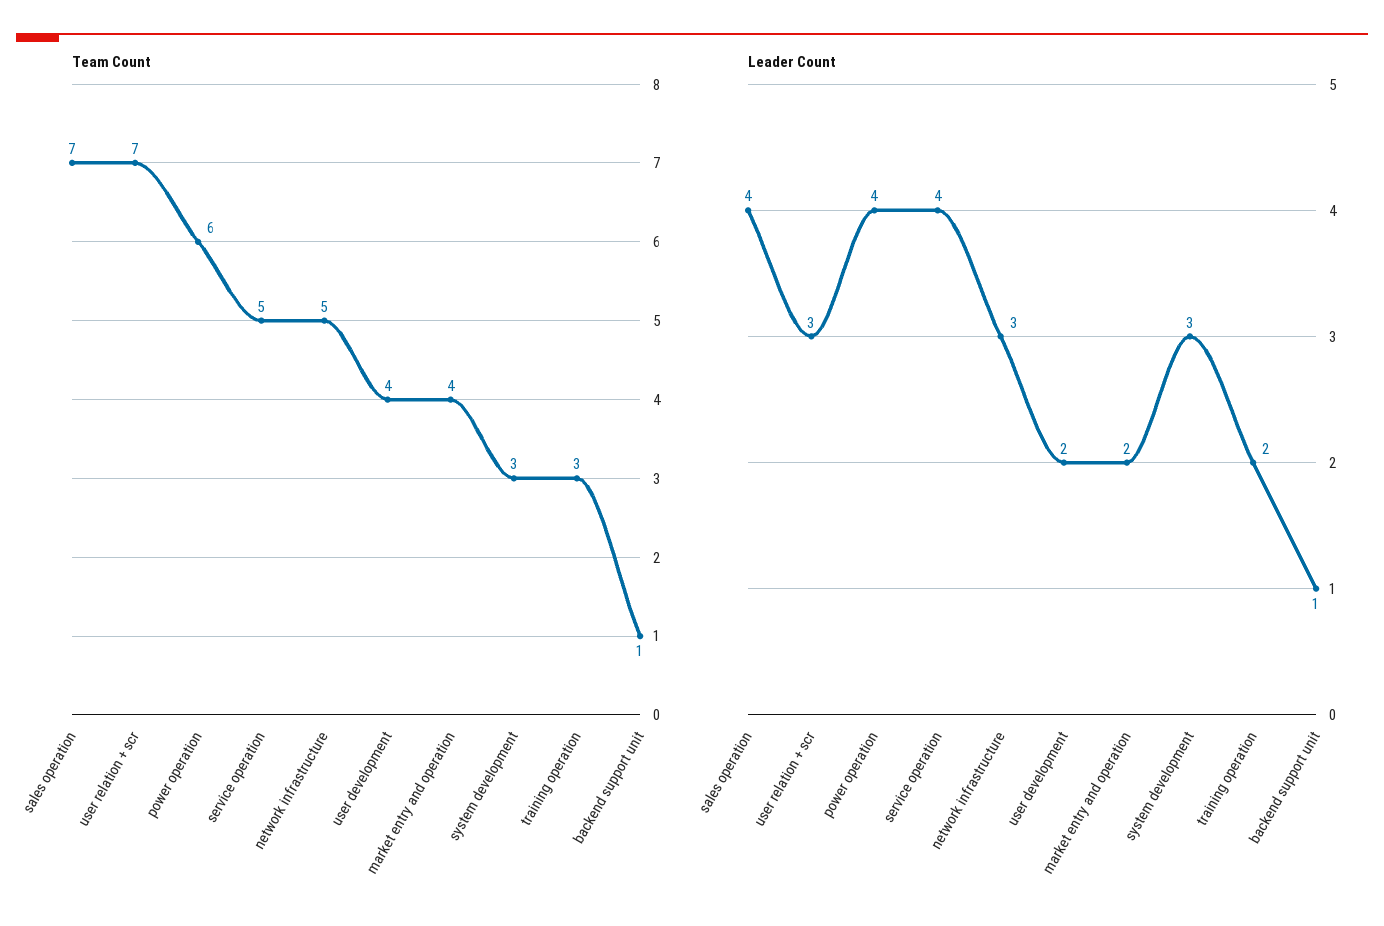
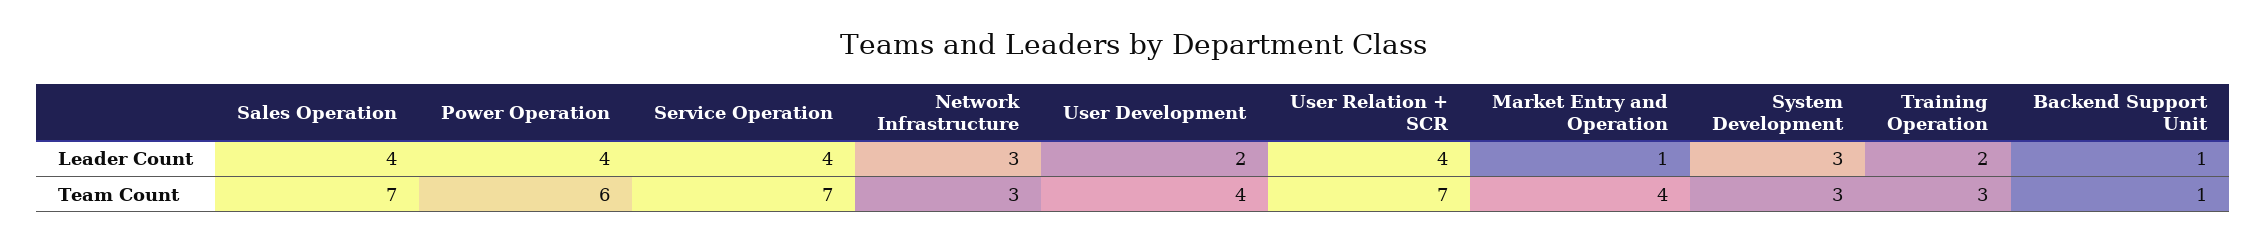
  {
    "Team Count": {
      "sales operation": 7,
      "user relation + scr": 7,
      "power operation": 6,
-     "service operation": 5,
+     "service operation": 7,
-     "network infrastructure": 5,
+     "network infrastructure": 3,
      "user development": 4,
      "market entry and operation": 4,
      "system development": 3,
      "training operation": 3,
      "backend support unit": 1
    },
    "Leader Count": {
      "sales operation": 4,
-     "user relation + scr": 3,
+     "user relation + scr": 4,
      "power operation": 4,
      "service operation": 4,
      "network infrastructure": 3,
      "user development": 2,
-     "market entry and operation": 2,
+     "market entry and operation": 1,
      "system development": 3,
      "training operation": 2,
      "backend support unit": 1
    }
  }

